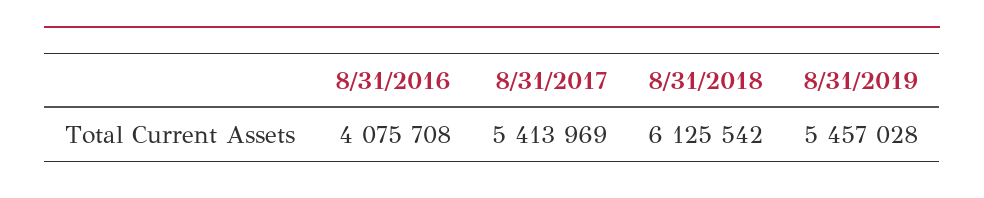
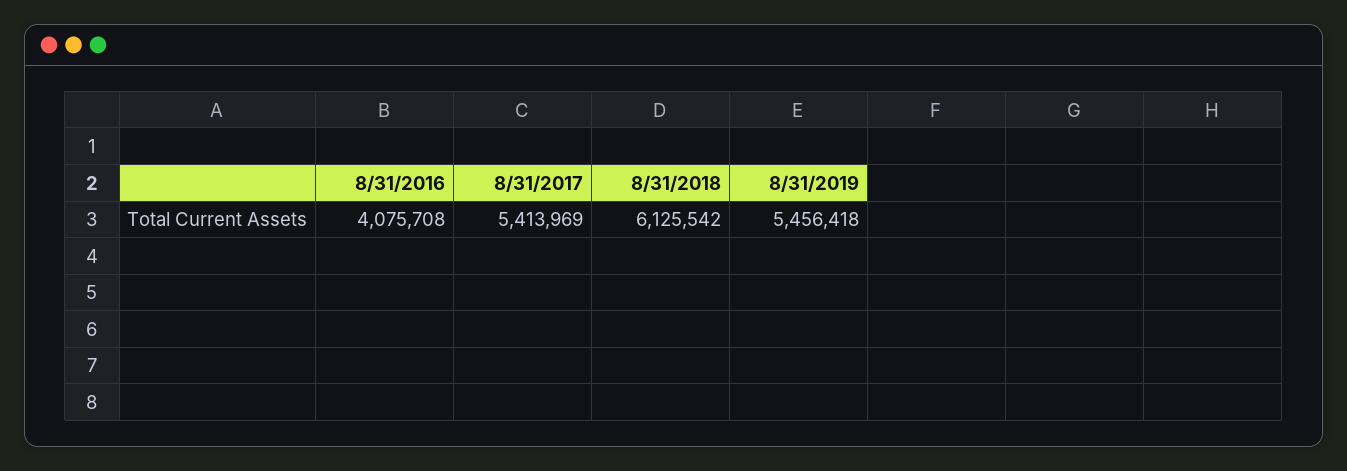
  {
    "8/31/2016": 4075708,
    "8/31/2017": 5413969,
    "8/31/2018": 6125542,
-   "8/31/2019": 5457028
+   "8/31/2019": 5456418
  }

